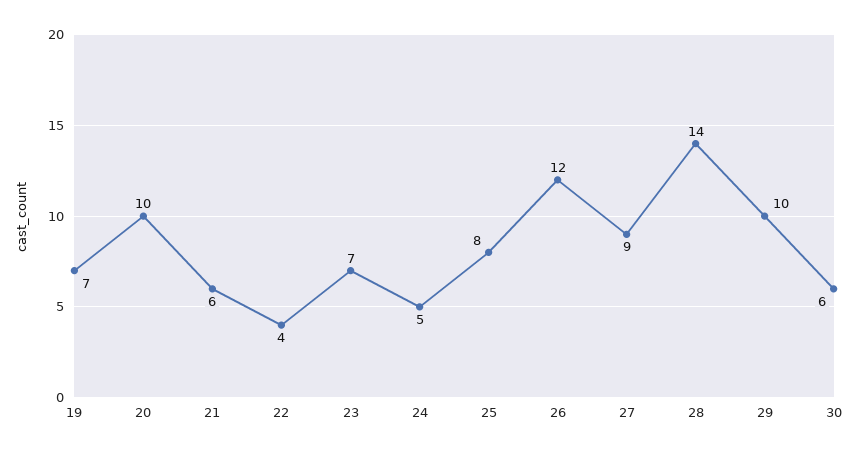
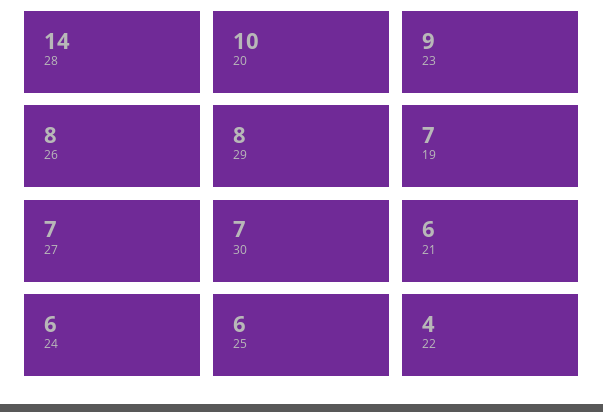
  {
    "19": 7,
    "20": 10,
    "21": 6,
    "22": 4,
-   "23": 7,
+   "23": 9,
-   "24": 5,
+   "24": 6,
-   "25": 8,
+   "25": 6,
-   "26": 12,
+   "26": 8,
-   "27": 9,
+   "27": 7,
    "28": 14,
-   "29": 10,
+   "29": 8,
-   "30": 6
+   "30": 7
  }

